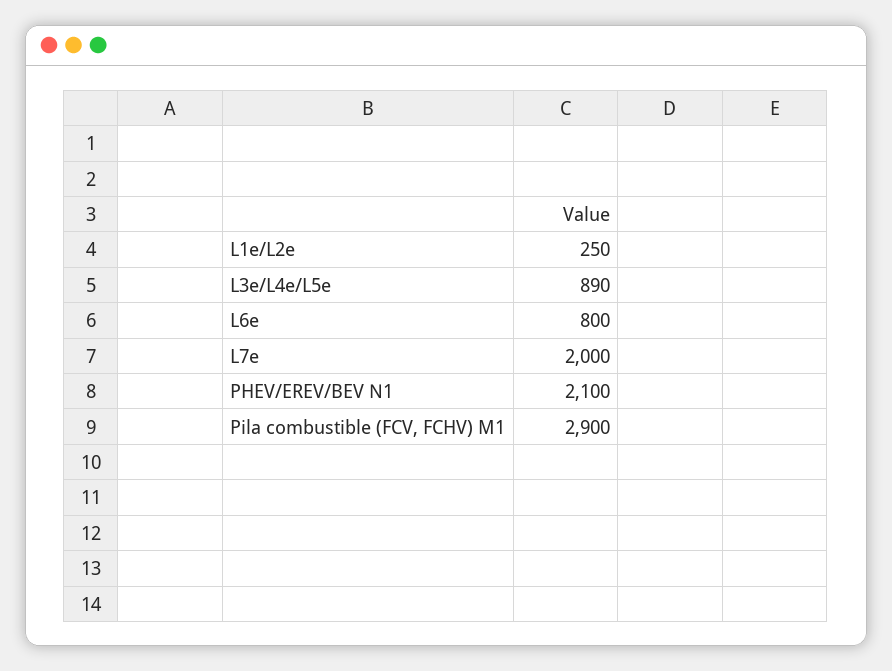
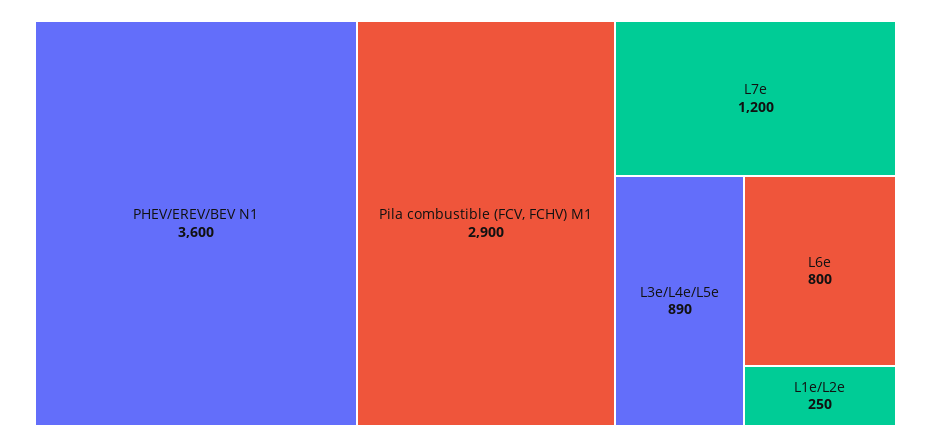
  {
    "L1e/L2e": 250,
    "L3e/L4e/L5e": 890,
    "L6e": 800,
-   "L7e": 2000,
+   "L7e": 1200,
-   "PHEV/EREV/BEV N1": 2100,
+   "PHEV/EREV/BEV N1": 3600,
    "Pila combustible (FCV, FCHV) M1": 2900
  }

